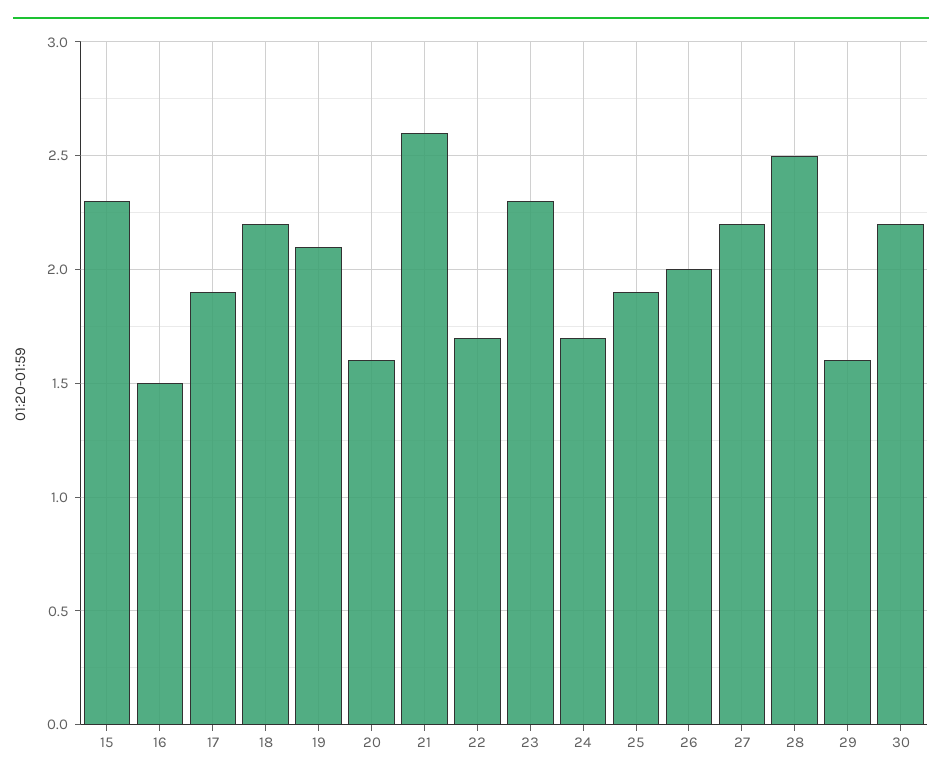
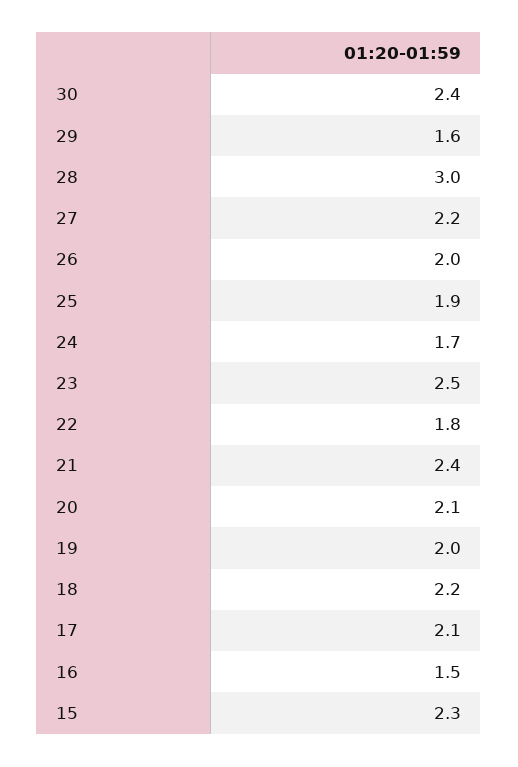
  {
    "15": 2.3,
    "16": 1.5,
-   "17": 1.9,
+   "17": 2.1,
    "18": 2.2,
-   "19": 2.1,
+   "19": 2,
-   "20": 1.6,
+   "20": 2.1,
-   "21": 2.6,
+   "21": 2.4,
-   "22": 1.7,
+   "22": 1.8,
-   "23": 2.3,
+   "23": 2.5,
    "24": 1.7,
    "25": 1.9,
    "26": 2,
    "27": 2.2,
-   "28": 2.5,
+   "28": 3,
    "29": 1.6,
-   "30": 2.2
+   "30": 2.4
  }

